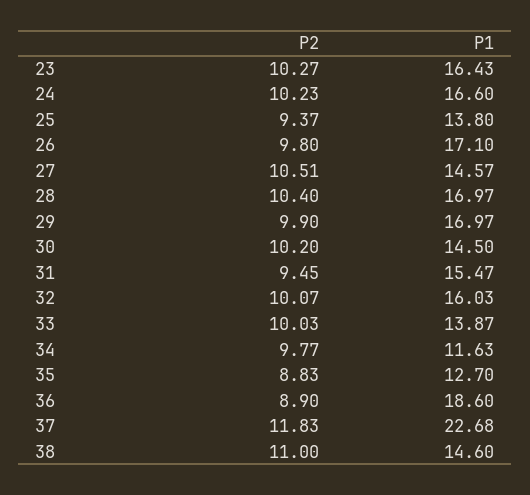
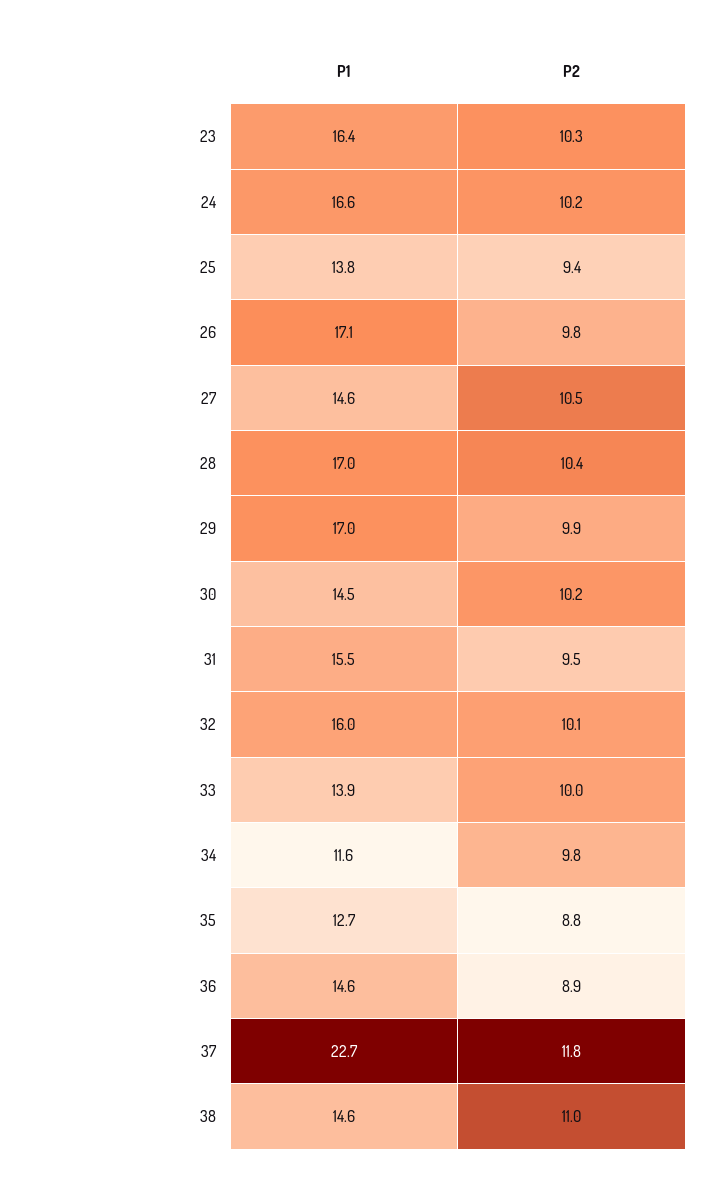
  {
    "P2": {
      "23": 10.27,
      "24": 10.23,
      "25": 9.37,
      "26": 9.8,
      "27": 10.51,
      "28": 10.4,
      "29": 9.9,
      "30": 10.2,
      "31": 9.45,
      "32": 10.07,
      "33": 10.03,
      "34": 9.77,
      "35": 8.83,
      "36": 8.9,
      "37": 11.83,
      "38": 11
    },
    "P1": {
      "23": 16.43,
      "24": 16.6,
      "25": 13.8,
      "26": 17.1,
      "27": 14.57,
      "28": 16.97,
      "29": 16.97,
      "30": 14.5,
      "31": 15.47,
      "32": 16.03,
      "33": 13.87,
      "34": 11.63,
      "35": 12.7,
-     "36": 18.6,
+     "36": 14.6,
      "37": 22.68,
      "38": 14.6
    }
  }

